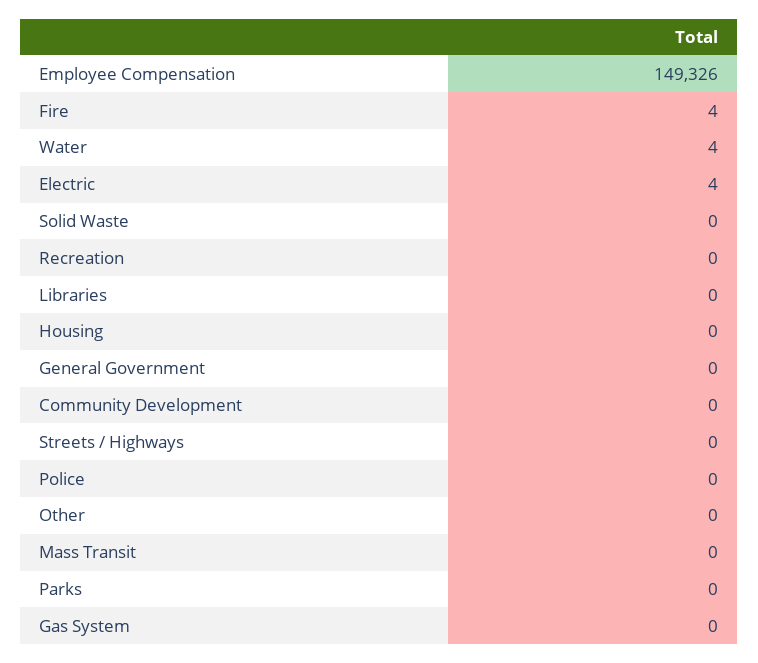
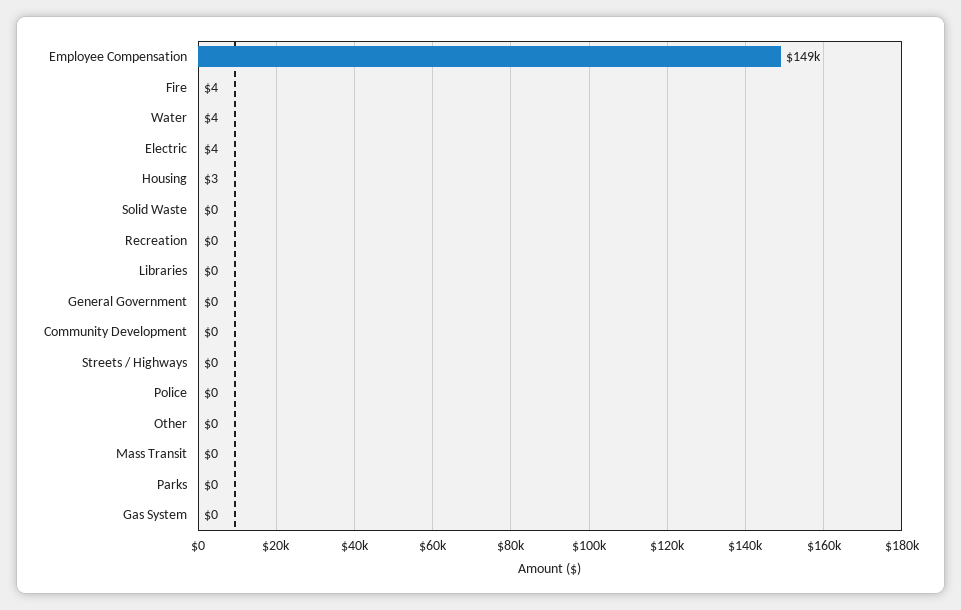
  {
    "Employee Compensation": 149326,
    "Fire": 4,
    "Water": 4,
    "Electric": 4,
    "Solid Waste": 0,
    "Recreation": 0,
    "Libraries": 0,
-   "Housing": 0,
+   "Housing": 3,
    "General Government": 0,
    "Community Development": 0,
    "Streets / Highways": 0,
    "Police": 0,
    "Other": 0,
    "Mass Transit": 0,
    "Parks": 0,
    "Gas System": 0
  }

